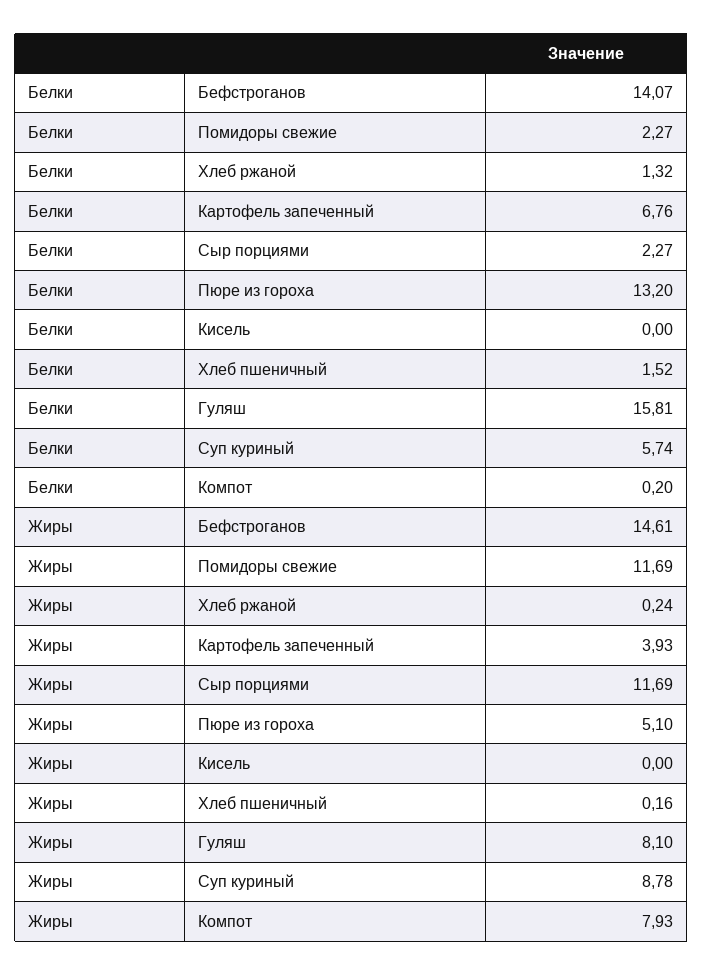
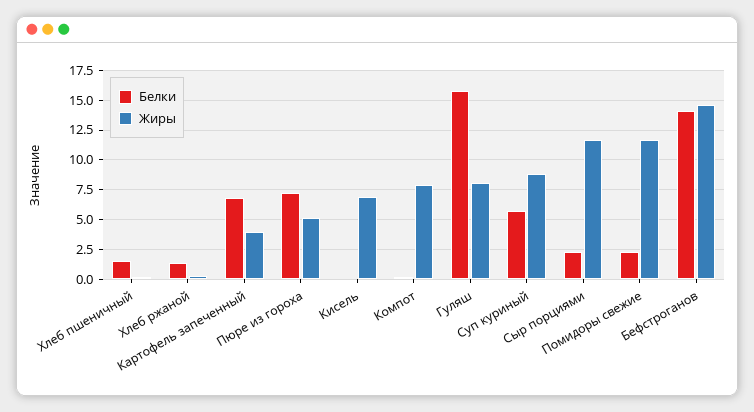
  {
    "Белки": {
      "Бефстроганов": 14.07,
      "Помидоры свежие": 2.27,
      "Хлеб ржаной": 1.32,
      "Картофель запеченный": 6.76,
      "Сыр порциями": 2.27,
-     "Пюре из гороха": 13.2,
+     "Пюре из гороха": 7.5,
      "Кисель": 0,
      "Хлеб пшеничный": 1.52,
      "Гуляш": 15.81,
      "Суп куриный": 5.74,
      "Компот": 0.2
    },
    "Жиры": {
      "Бефстроганов": 14.61,
      "Помидоры свежие": 11.69,
      "Хлеб ржаной": 0.24,
      "Картофель запеченный": 3.93,
      "Сыр порциями": 11.69,
      "Пюре из гороха": 5.1,
-     "Кисель": 0,
+     "Кисель": 7.5,
      "Хлеб пшеничный": 0.16,
      "Гуляш": 8.1,
      "Суп куриный": 8.78,
      "Компот": 7.93
    }
  }

